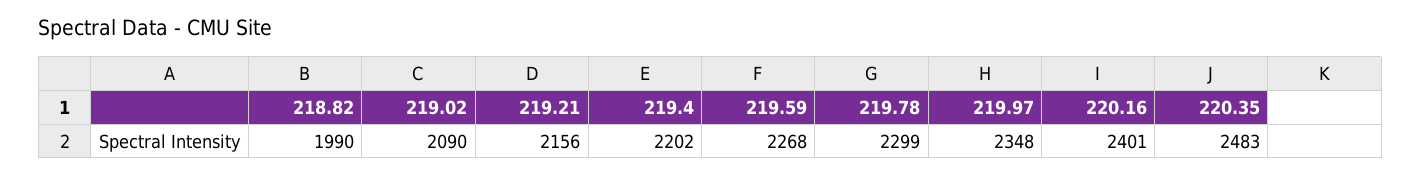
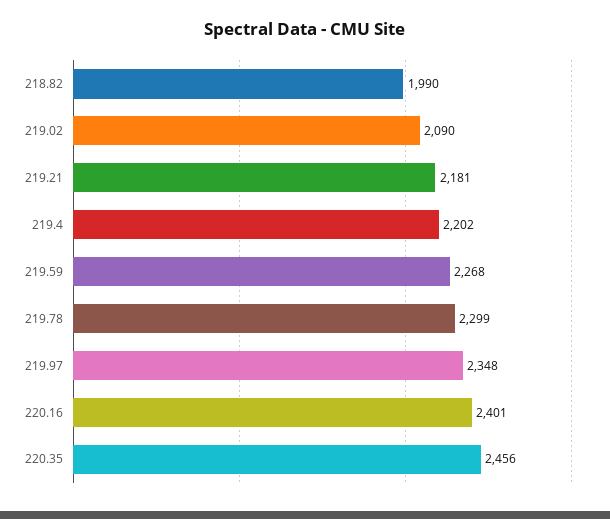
  {
    "218.82": 1990,
    "219.02": 2090,
-   "219.21": 2156,
+   "219.21": 2181,
    "219.4": 2202,
    "219.59": 2268,
    "219.78": 2299,
    "219.97": 2348,
    "220.16": 2401,
-   "220.35": 2483
+   "220.35": 2456
  }

